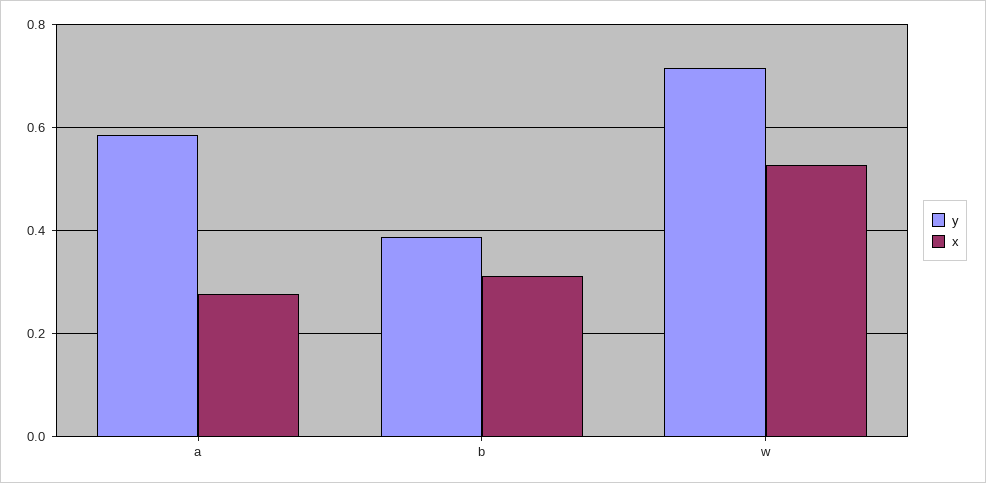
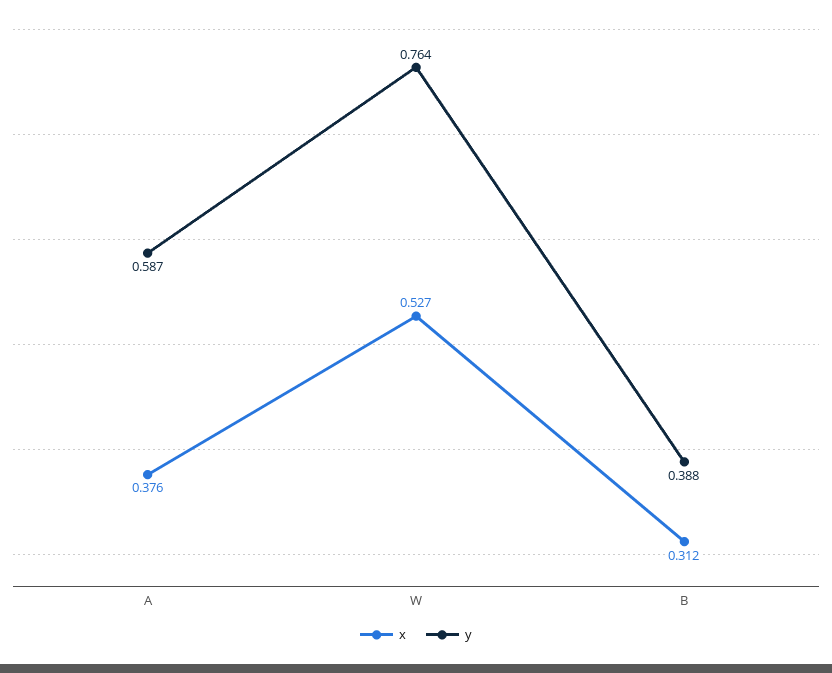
  {
    "y": {
      "a": 0.587,
      "b": 0.388,
-     "w": 0.72
+     "w": 0.764
    },
    "x": {
-     "a": 0.28,
+     "a": 0.376,
      "b": 0.312,
      "w": 0.527
    }
  }

